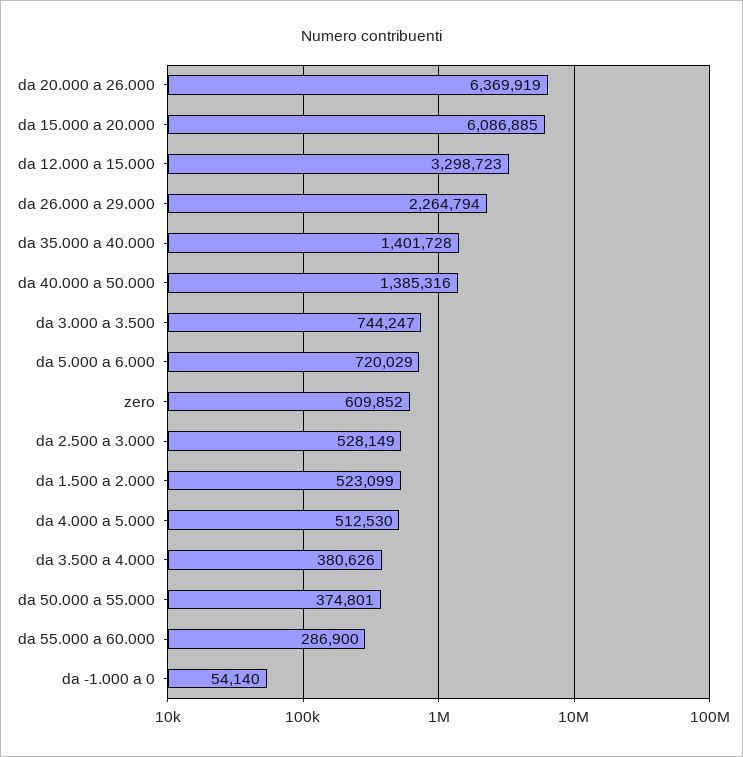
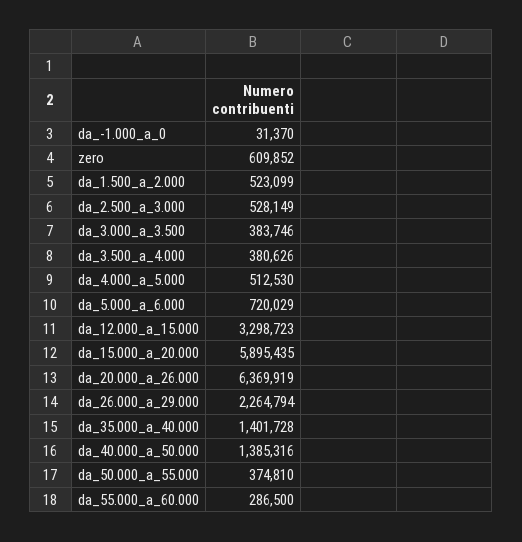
  {
    "da 20.000 a 26.000": 6369919,
-   "da 15.000 a 20.000": 6086885,
+   "da 15.000 a 20.000": 5895435,
    "da 12.000 a 15.000": 3298723,
    "da 26.000 a 29.000": 2264794,
    "da 35.000 a 40.000": 1401728,
    "da 40.000 a 50.000": 1385316,
-   "da 3.000 a 3.500": 744247,
+   "da 3.000 a 3.500": 383746,
    "da 5.000 a 6.000": 720029,
    "zero": 609852,
    "da 2.500 a 3.000": 528149,
    "da 1.500 a 2.000": 523099,
    "da 4.000 a 5.000": 512530,
    "da 3.500 a 4.000": 380626,
-   "da 50.000 a 55.000": 374801,
+   "da 50.000 a 55.000": 374810,
-   "da 55.000 a 60.000": 286900,
+   "da 55.000 a 60.000": 286500,
-   "da -1.000 a 0": 54140
+   "da -1.000 a 0": 31370
  }

